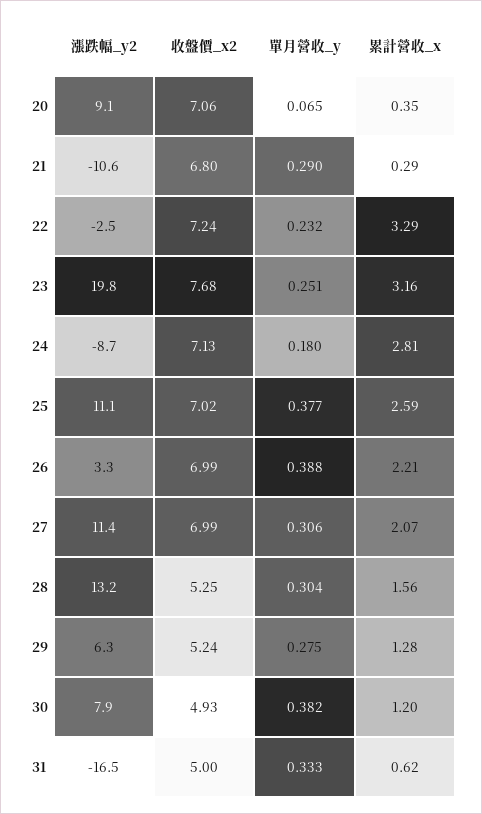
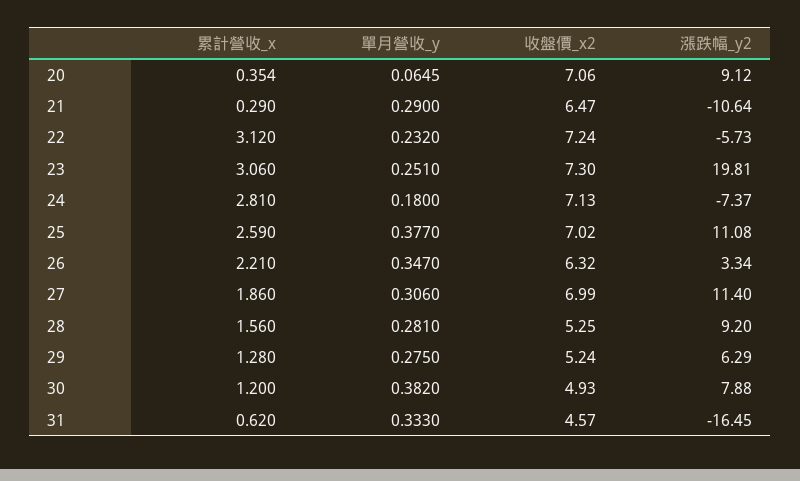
  {
    "漲跌幅_y2": {
      "20": 9.12,
      "21": -10.64,
-     "22": -2.5,
+     "22": -5.73,
      "23": 19.81,
-     "24": -8.7,
+     "24": -7.37,
      "25": 11.08,
      "26": 3.34,
      "27": 11.4,
-     "28": 13.2,
+     "28": 9.2,
      "29": 6.29,
      "30": 7.88,
      "31": -16.45
    },
    "收盤價_x2": {
      "20": 7.06,
-     "21": 6.8,
+     "21": 6.47,
      "22": 7.24,
-     "23": 7.68,
+     "23": 7.3,
      "24": 7.13,
      "25": 7.02,
-     "26": 6.99,
+     "26": 6.32,
      "27": 6.99,
      "28": 5.25,
      "29": 5.24,
      "30": 4.93,
-     "31": 5
+     "31": 4.57
    },
    "單月營收_y": {
      "20": 0.0645,
      "21": 0.29,
      "22": 0.232,
      "23": 0.251,
      "24": 0.18,
      "25": 0.377,
-     "26": 0.388,
+     "26": 0.347,
      "27": 0.306,
-     "28": 0.304,
+     "28": 0.281,
      "29": 0.275,
      "30": 0.382,
      "31": 0.333
    },
    "累計營收_x": {
      "20": 0.354,
      "21": 0.29,
-     "22": 3.29,
+     "22": 3.12,
-     "23": 3.16,
+     "23": 3.06,
      "24": 2.81,
      "25": 2.59,
      "26": 2.21,
-     "27": 2.07,
+     "27": 1.86,
      "28": 1.56,
      "29": 1.28,
      "30": 1.2,
      "31": 0.62
    }
  }

